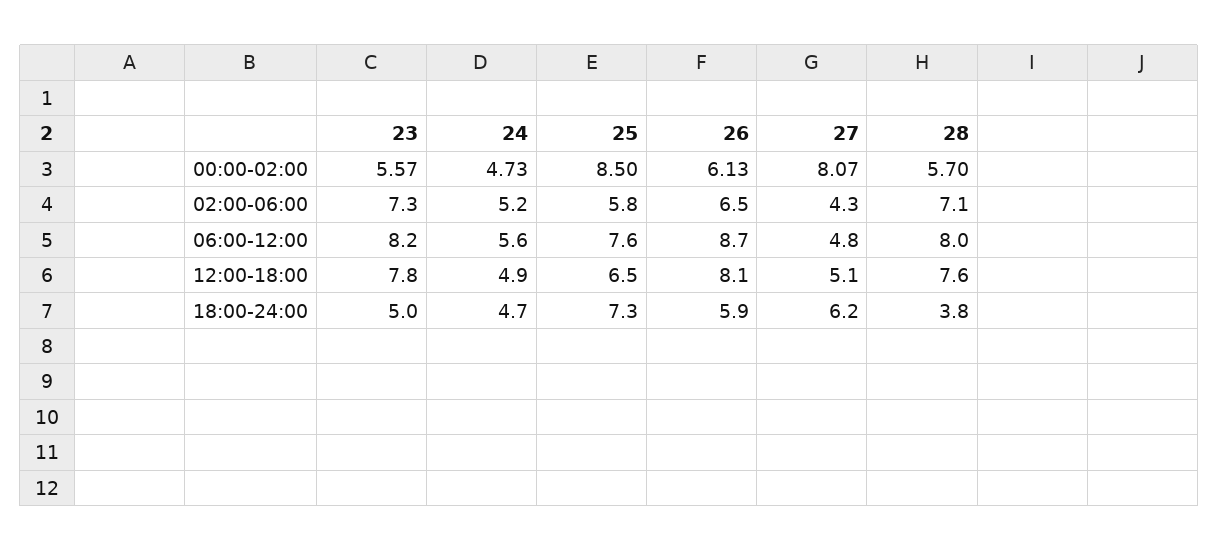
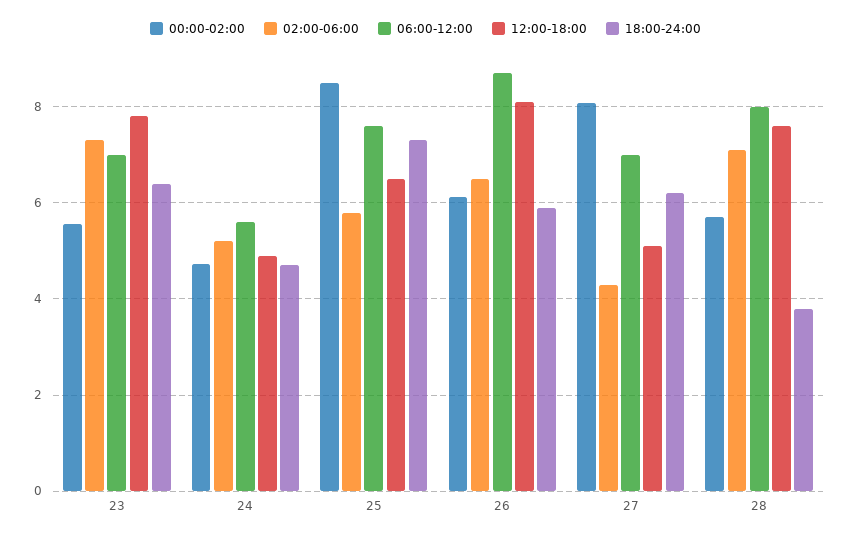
  {
    "00:00-02:00": {
      "23": 5.57,
      "24": 4.73,
      "25": 8.5,
      "26": 6.13,
      "27": 8.07,
      "28": 5.7
    },
    "02:00-06:00": {
      "23": 7.3,
      "24": 5.2,
      "25": 5.8,
      "26": 6.5,
      "27": 4.3,
      "28": 7.1
    },
    "06:00-12:00": {
-     "23": 8.2,
+     "23": 7,
      "24": 5.6,
      "25": 7.6,
      "26": 8.7,
-     "27": 4.8,
+     "27": 7,
      "28": 8
    },
    "12:00-18:00": {
      "23": 7.8,
      "24": 4.9,
      "25": 6.5,
      "26": 8.1,
      "27": 5.1,
      "28": 7.6
    },
    "18:00-24:00": {
-     "23": 5,
+     "23": 6.4,
      "24": 4.7,
      "25": 7.3,
      "26": 5.9,
      "27": 6.2,
      "28": 3.8
    }
  }

